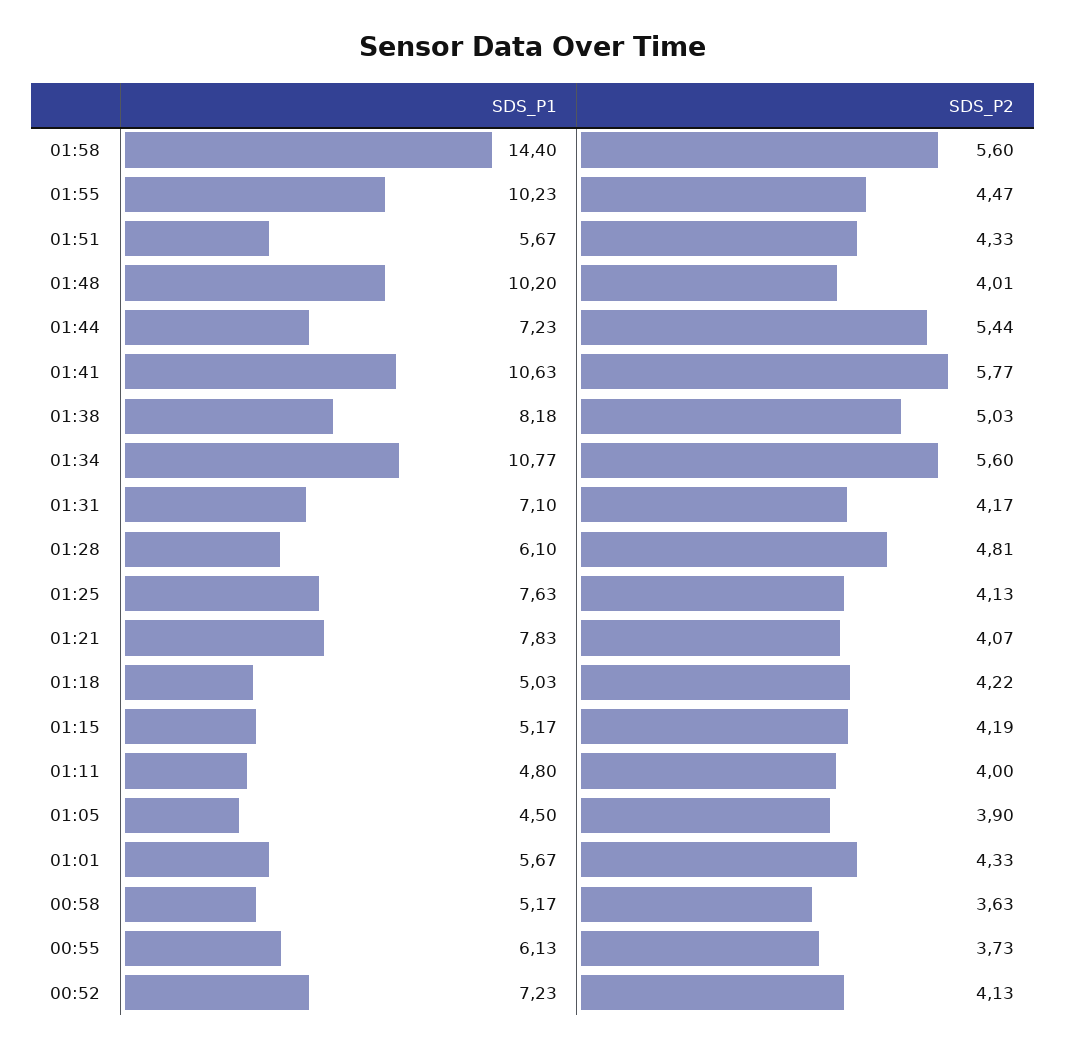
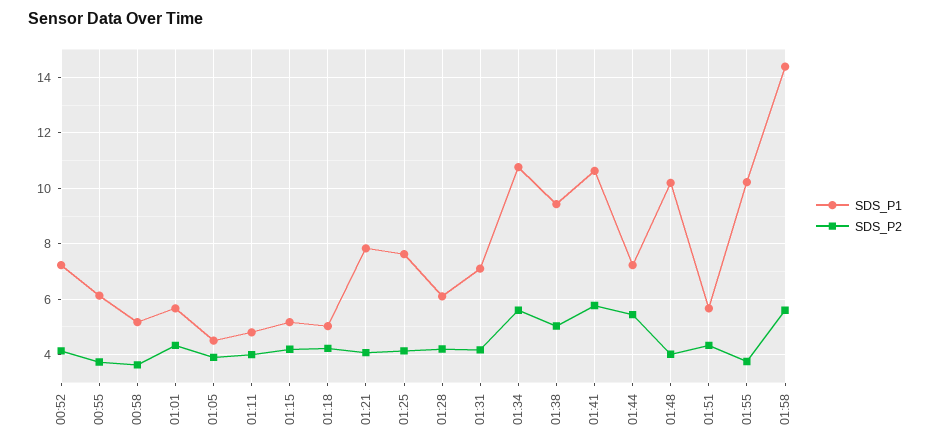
  {
    "SDS_P1": {
      "01:58": 14.4,
      "01:55": 10.23,
      "01:51": 5.67,
      "01:48": 10.2,
      "01:44": 7.23,
      "01:41": 10.63,
-     "01:38": 8.18,
+     "01:38": 9.5,
      "01:34": 10.77,
      "01:31": 7.1,
      "01:28": 6.1,
      "01:25": 7.63,
      "01:21": 7.83,
      "01:18": 5.03,
      "01:15": 5.17,
      "01:11": 4.8,
      "01:05": 4.5,
      "01:01": 5.67,
      "00:58": 5.17,
      "00:55": 6.13,
      "00:52": 7.23
    },
    "SDS_P2": {
      "01:58": 5.6,
-     "01:55": 4.47,
+     "01:55": 3.75,
      "01:51": 4.33,
      "01:48": 4.01,
      "01:44": 5.44,
      "01:41": 5.77,
      "01:38": 5.03,
      "01:34": 5.6,
      "01:31": 4.17,
-     "01:28": 4.81,
+     "01:28": 4.25,
      "01:25": 4.13,
      "01:21": 4.07,
      "01:18": 4.22,
      "01:15": 4.19,
      "01:11": 4,
      "01:05": 3.9,
      "01:01": 4.33,
      "00:58": 3.63,
      "00:55": 3.73,
      "00:52": 4.13
    }
  }

